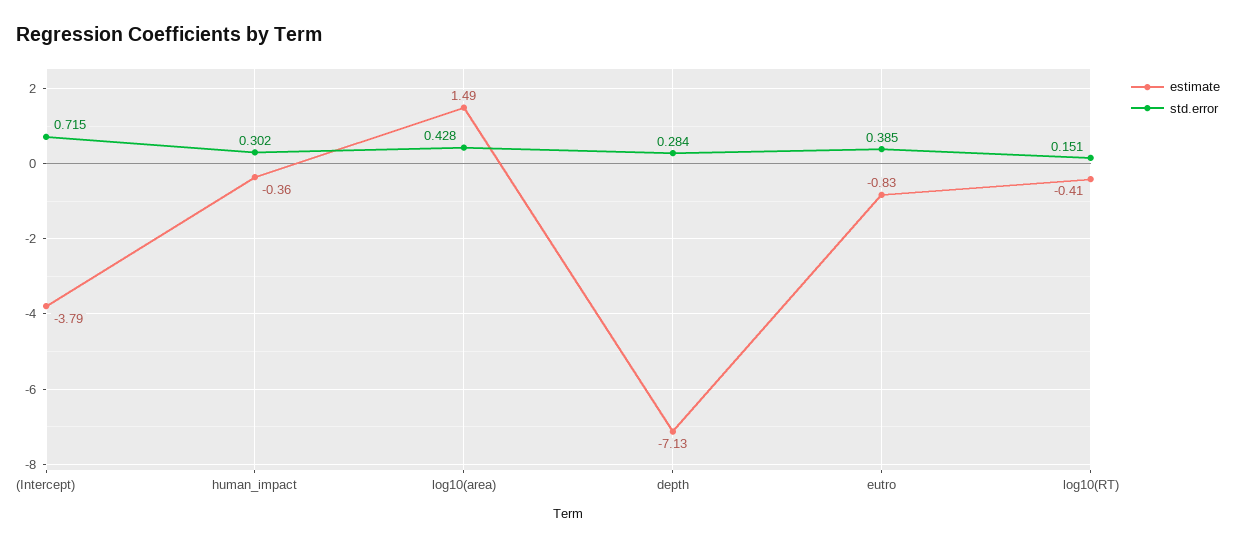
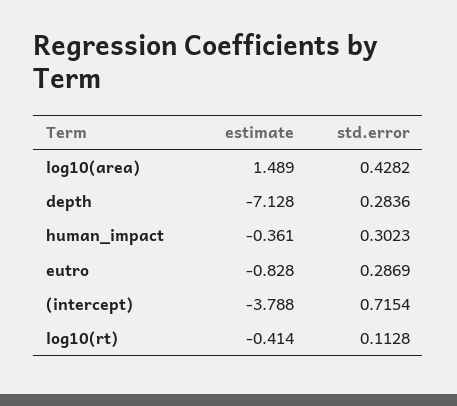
  {
    "estimate": {
      "(Intercept)": -3.788,
      "human_impact": -0.361,
      "log10(area)": 1.489,
      "depth": -7.128,
      "eutro": -0.828,
      "log10(RT)": -0.414
    },
    "std.error": {
      "(Intercept)": 0.7154,
      "human_impact": 0.3023,
      "log10(area)": 0.4282,
      "depth": 0.2836,
-     "eutro": 0.385,
+     "eutro": 0.2869,
-     "log10(RT)": 0.151
+     "log10(RT)": 0.1128
    }
  }

